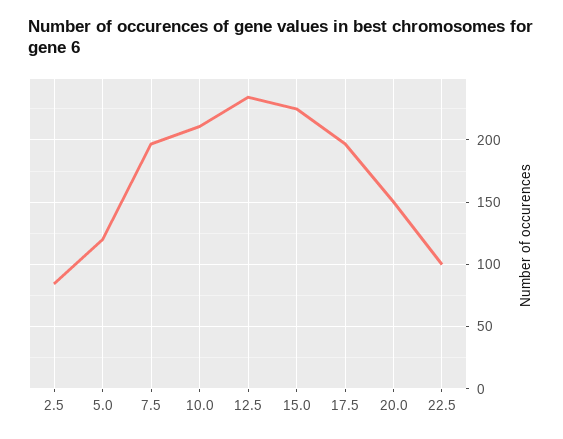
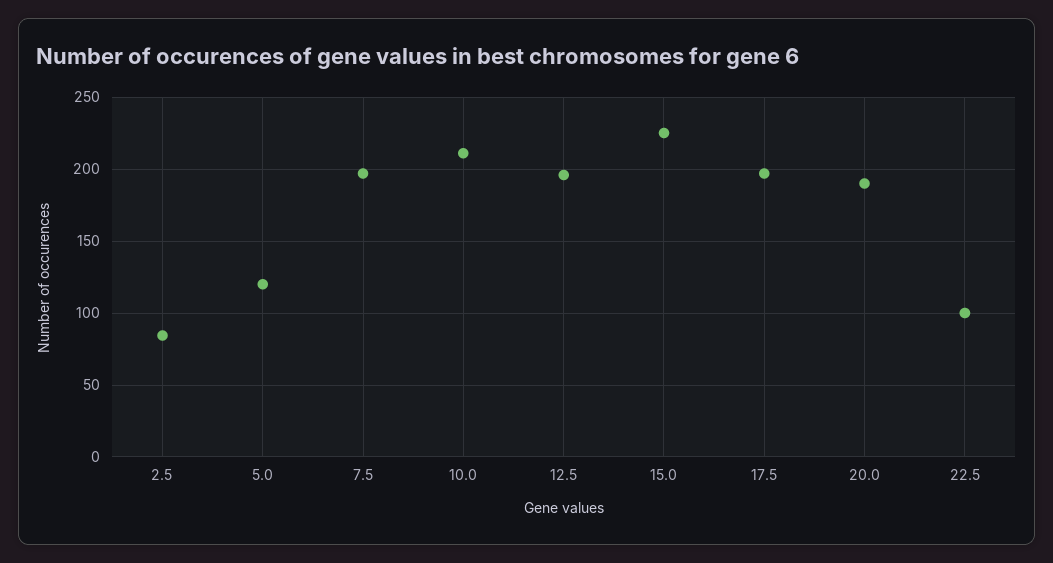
  {
    "2.5": 85,
    "5.0": 120,
    "7.5": 195,
    "10.0": 210,
-   "12.5": 235,
+   "12.5": 195,
    "15.0": 225,
    "17.5": 195,
-   "20.0": 150,
+   "20.0": 190,
    "22.5": 100
  }

